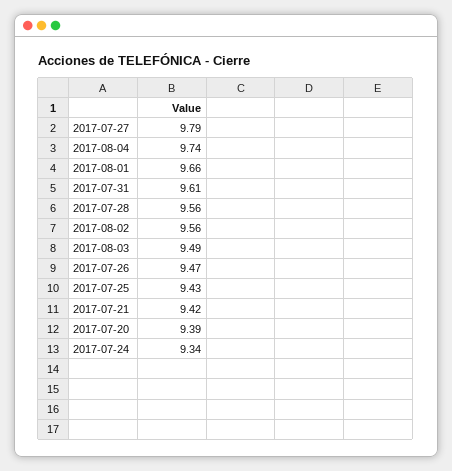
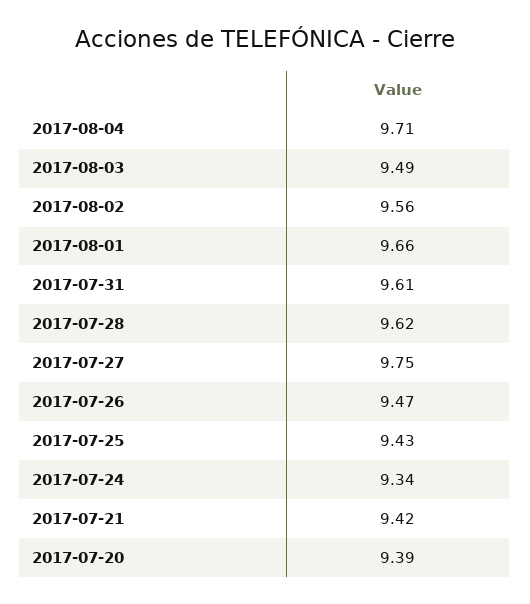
  {
-   "2017-07-27": 9.79,
+   "2017-07-27": 9.75,
-   "2017-08-04": 9.74,
+   "2017-08-04": 9.71,
    "2017-08-01": 9.66,
    "2017-07-31": 9.61,
-   "2017-07-28": 9.56,
+   "2017-07-28": 9.62,
    "2017-08-02": 9.56,
    "2017-08-03": 9.49,
    "2017-07-26": 9.47,
    "2017-07-25": 9.43,
    "2017-07-21": 9.42,
    "2017-07-20": 9.39,
    "2017-07-24": 9.34
  }

